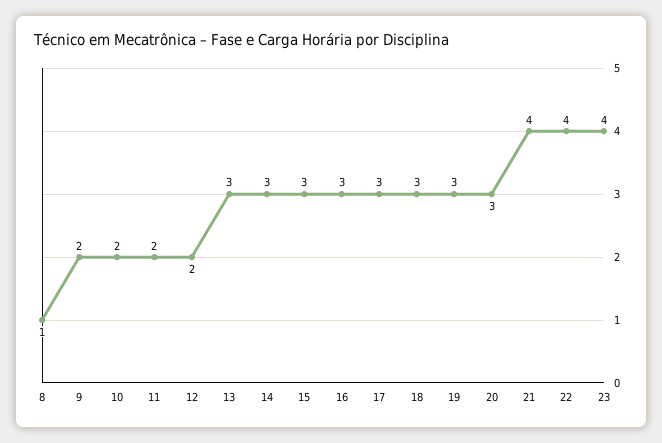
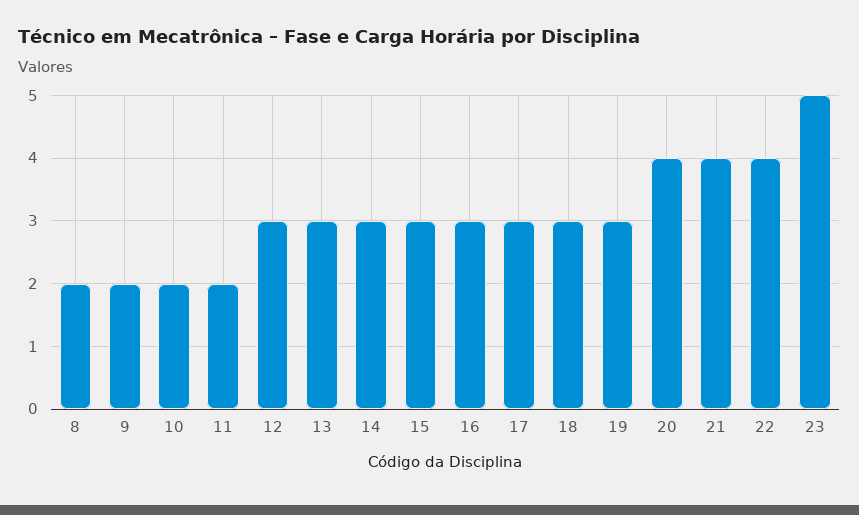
  {
-   "8": 1,
+   "8": 2,
    "9": 2,
    "10": 2,
    "11": 2,
-   "12": 2,
+   "12": 3,
    "13": 3,
    "14": 3,
    "15": 3,
    "16": 3,
    "17": 3,
    "18": 3,
    "19": 3,
-   "20": 3,
+   "20": 4,
    "21": 4,
    "22": 4,
-   "23": 4
+   "23": 5
  }

